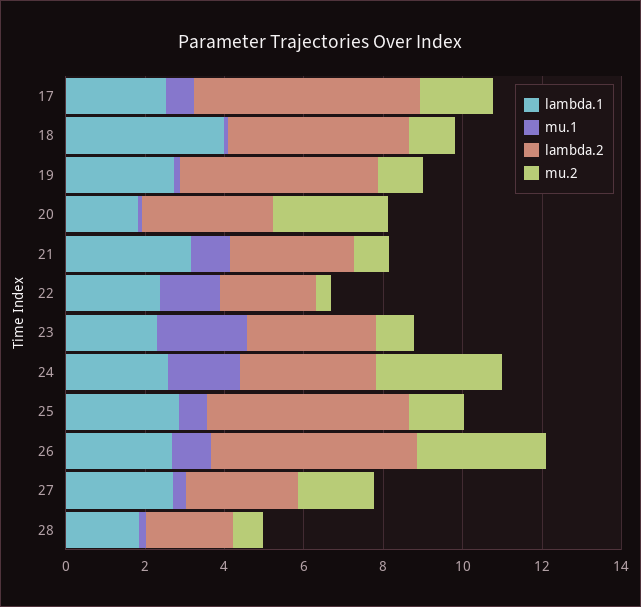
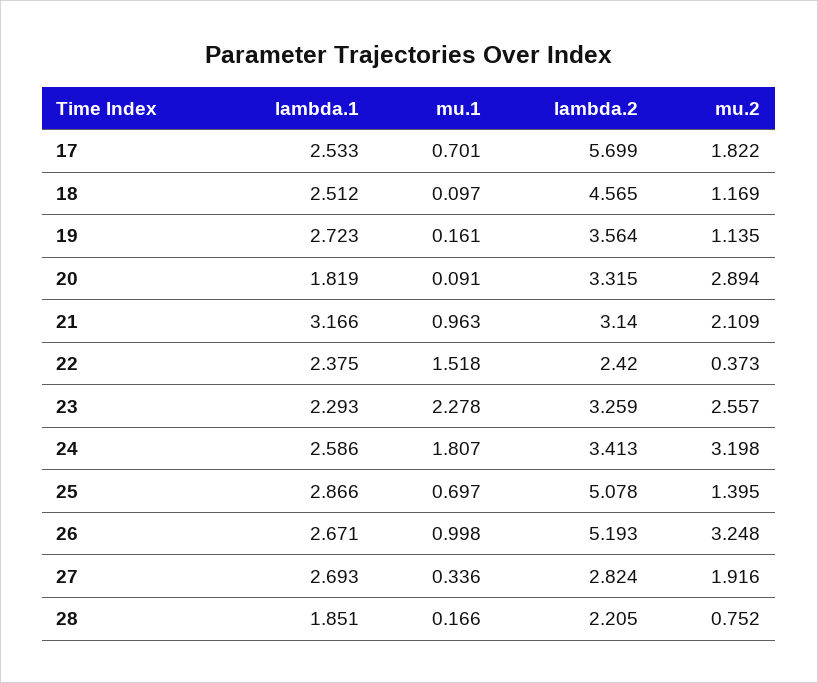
  {
    "lambda.1": {
      "17": 2.533,
-     "18": 4,
+     "18": 2.512,
      "19": 2.723,
      "20": 1.819,
      "21": 3.166,
      "22": 2.375,
      "23": 2.293,
      "24": 2.586,
      "25": 2.866,
      "26": 2.671,
      "27": 2.693,
      "28": 1.851
    },
    "mu.1": {
      "17": 0.701,
      "18": 0.097,
      "19": 0.161,
      "20": 0.091,
      "21": 0.963,
      "22": 1.518,
      "23": 2.278,
      "24": 1.807,
      "25": 0.697,
      "26": 0.998,
      "27": 0.336,
      "28": 0.166
    },
    "lambda.2": {
      "17": 5.699,
      "18": 4.565,
-     "19": 5,
+     "19": 3.564,
      "20": 3.315,
      "21": 3.14,
      "22": 2.42,
      "23": 3.259,
      "24": 3.413,
      "25": 5.078,
      "26": 5.193,
      "27": 2.824,
      "28": 2.205
    },
    "mu.2": {
      "17": 1.822,
      "18": 1.169,
      "19": 1.135,
      "20": 2.894,
-     "21": 1,
+     "21": 2.109,
      "22": 0.373,
-     "23": 1,
+     "23": 2.557,
      "24": 3.198,
      "25": 1.395,
      "26": 3.248,
      "27": 1.916,
      "28": 0.752
    }
  }

